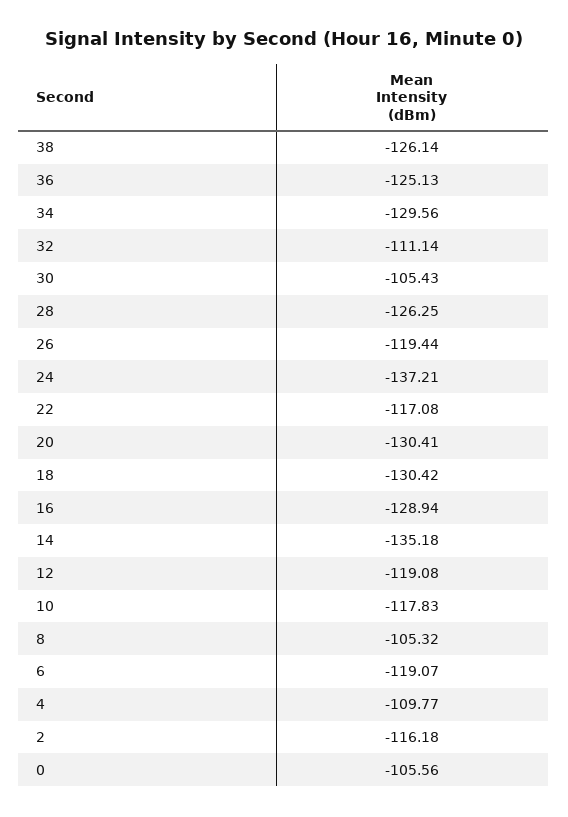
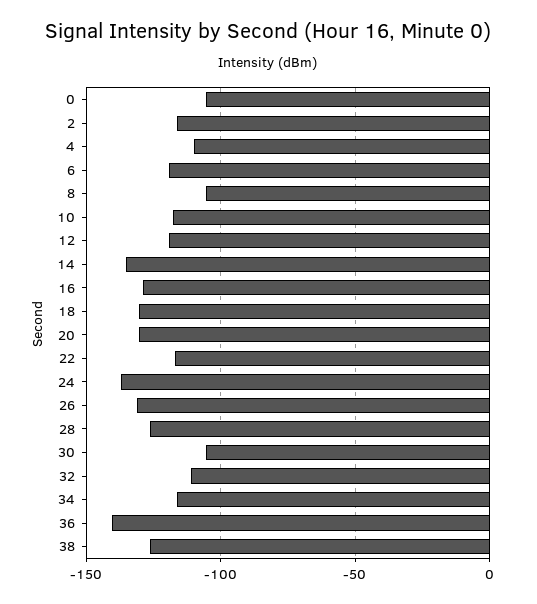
  {
    "38": -126.14,
-   "36": -125.13,
+   "36": -140,
-   "34": -129.56,
+   "34": -115,
    "32": -111.14,
    "30": -105.43,
    "28": -126.25,
-   "26": -119.44,
+   "26": -130,
    "24": -137.21,
    "22": -117.08,
    "20": -130.41,
    "18": -130.42,
    "16": -128.94,
    "14": -135.18,
    "12": -119.08,
    "10": -117.83,
    "8": -105.32,
    "6": -119.07,
    "4": -109.77,
    "2": -116.18,
    "0": -105.56
  }

